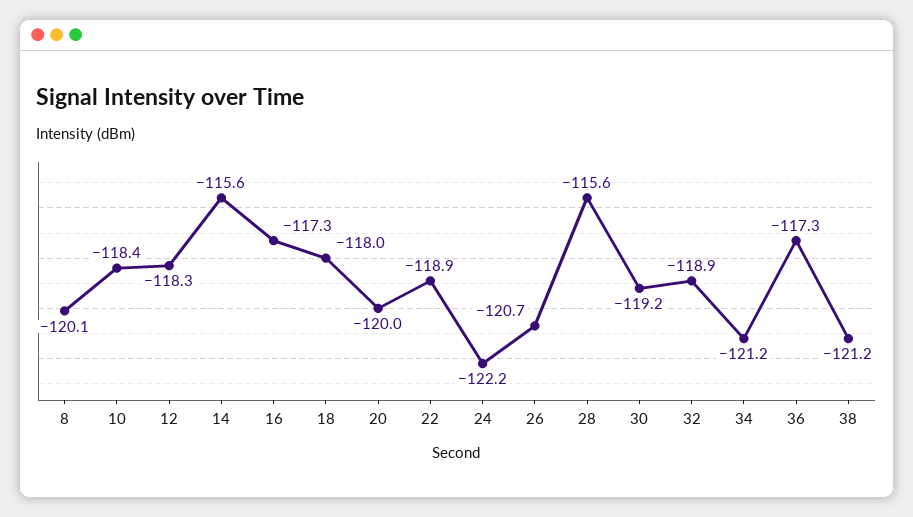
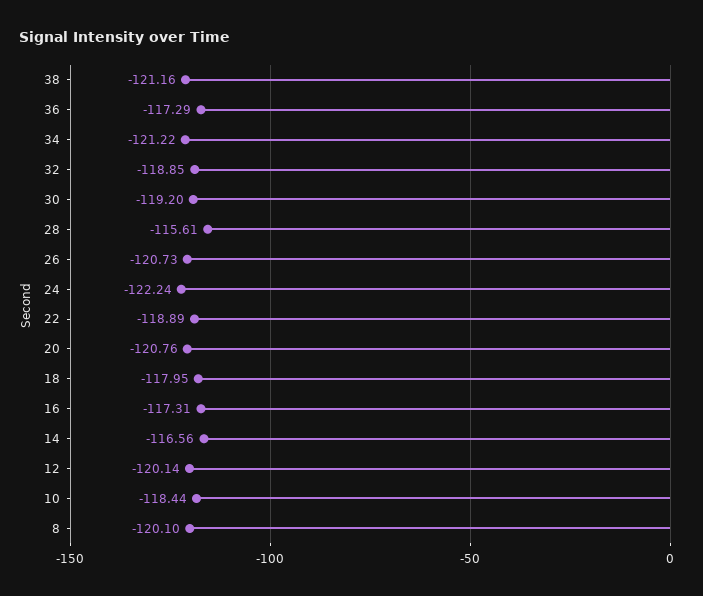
  {
    "8": -120.1,
    "10": -118.44,
-   "12": -118.3,
+   "12": -120.14,
-   "14": -115.6,
+   "14": -116.56,
    "16": -117.31,
    "18": -117.95,
-   "20": -120,
+   "20": -120.76,
    "22": -118.89,
    "24": -122.24,
    "26": -120.73,
    "28": -115.61,
    "30": -119.2,
    "32": -118.85,
    "34": -121.22,
    "36": -117.29,
    "38": -121.16
  }

